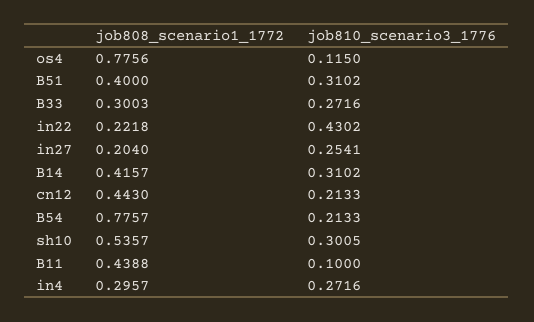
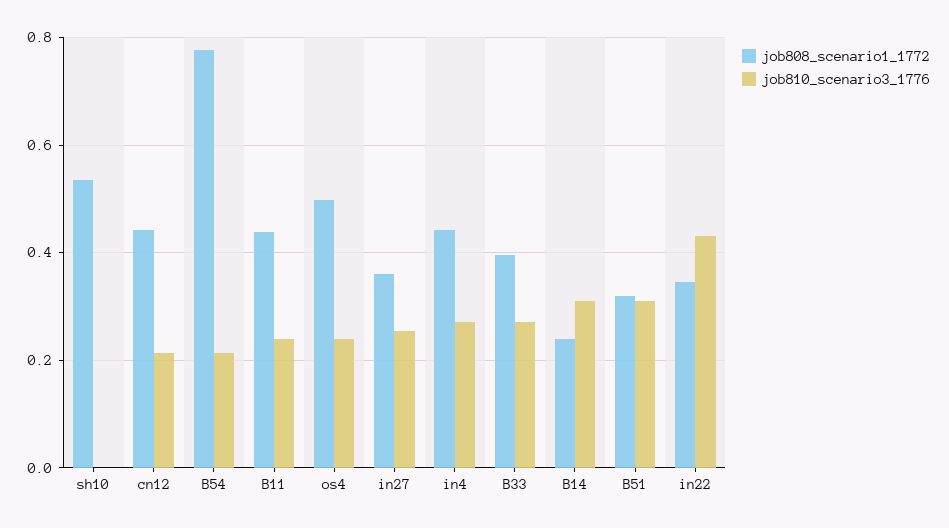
  {
    "job808_scenario1_1772": {
-     "os4": 0.7756,
+     "os4": 0.5,
-     "B51": 0.4,
+     "B51": 0.32,
-     "B33": 0.3003,
+     "B33": 0.4,
-     "in22": 0.2218,
+     "in22": 0.34,
-     "in27": 0.204,
+     "in27": 0.36,
-     "B14": 0.4157,
+     "B14": 0.24,
      "cn12": 0.443,
      "B54": 0.7757,
      "sh10": 0.5357,
      "B11": 0.4388,
-     "in4": 0.2957
+     "in4": 0.44
    },
    "job810_scenario3_1776": {
-     "os4": 0.115,
+     "os4": 0.24,
      "B51": 0.3102,
      "B33": 0.2716,
      "in22": 0.4302,
      "in27": 0.2541,
      "B14": 0.3102,
      "cn12": 0.2133,
      "B54": 0.2133,
-     "sh10": 0.3005,
+     "sh10": 0,
-     "B11": 0.1,
+     "B11": 0.24,
      "in4": 0.2716
    }
  }

